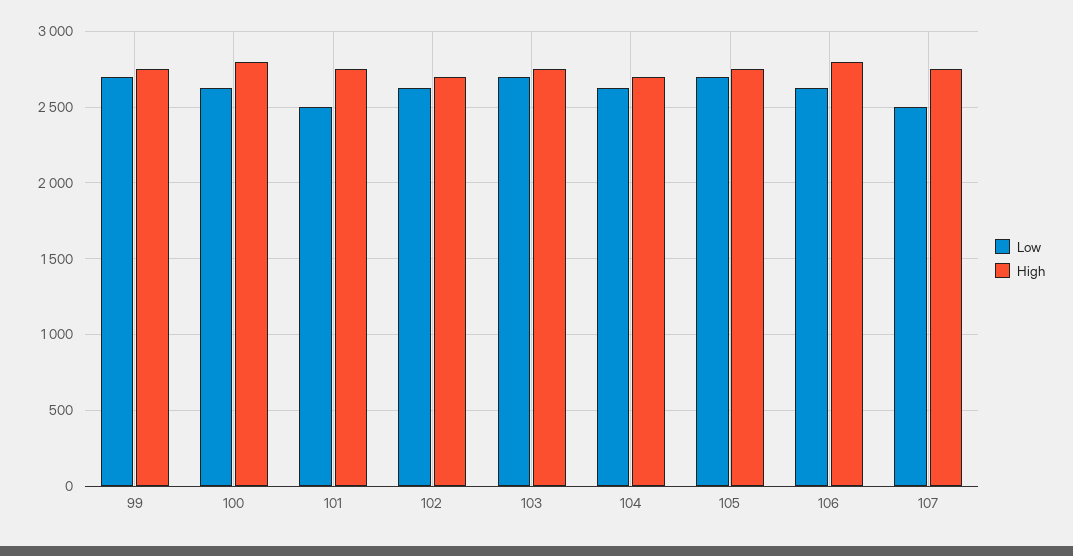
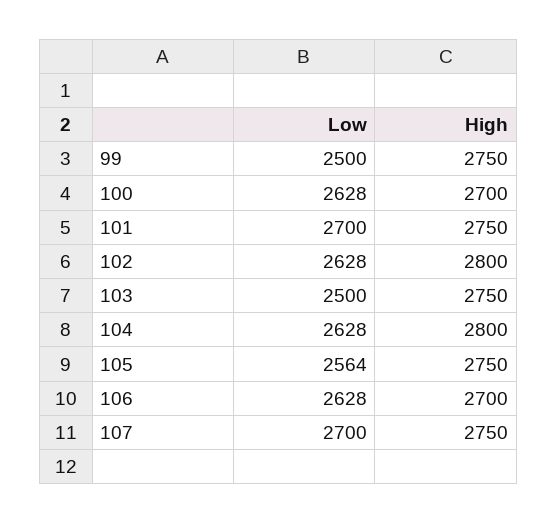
  {
    "Low": {
-     "99": 2700,
+     "99": 2500,
      "100": 2628,
-     "101": 2500,
+     "101": 2700,
      "102": 2628,
-     "103": 2700,
+     "103": 2500,
      "104": 2628,
-     "105": 2700,
+     "105": 2564,
      "106": 2628,
-     "107": 2500
+     "107": 2700
    },
    "High": {
      "99": 2750,
-     "100": 2800,
+     "100": 2700,
      "101": 2750,
-     "102": 2700,
+     "102": 2800,
      "103": 2750,
-     "104": 2700,
+     "104": 2800,
      "105": 2750,
-     "106": 2800,
+     "106": 2700,
      "107": 2750
    }
  }

